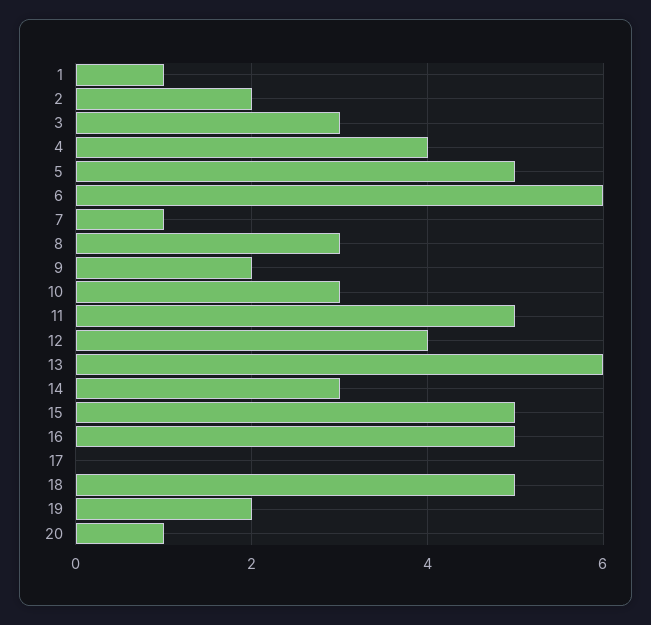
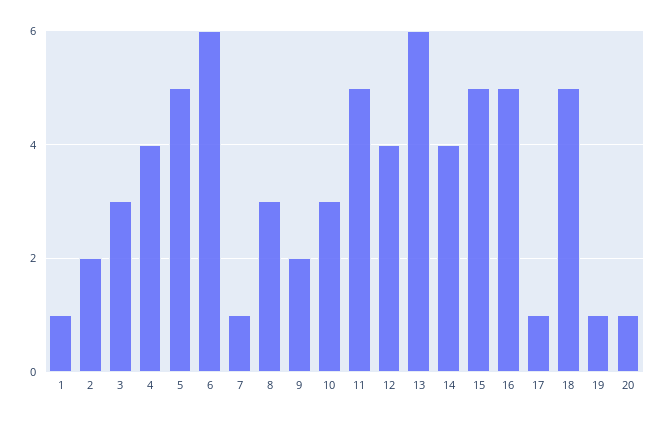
  {
    "1": 1,
    "2": 2,
    "3": 3,
    "4": 4,
    "5": 5,
    "6": 6,
    "7": 1,
    "8": 3,
    "9": 2,
    "10": 3,
    "11": 5,
    "12": 4,
    "13": 6,
-   "14": 3,
+   "14": 4,
    "15": 5,
    "16": 5,
-   "17": 0,
+   "17": 1,
    "18": 5,
-   "19": 2,
+   "19": 1,
    "20": 1
  }

